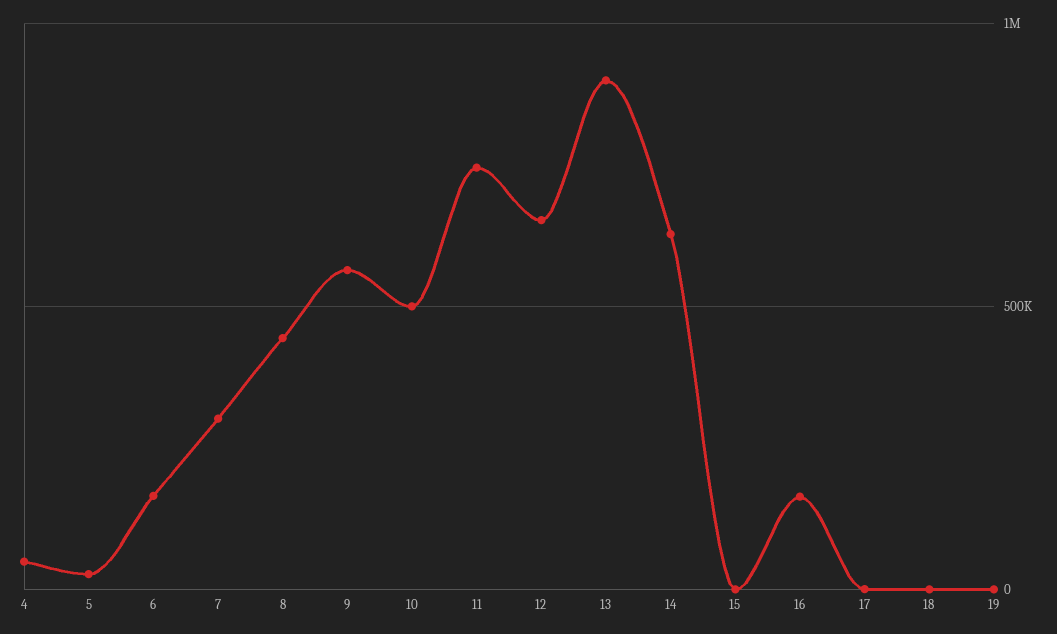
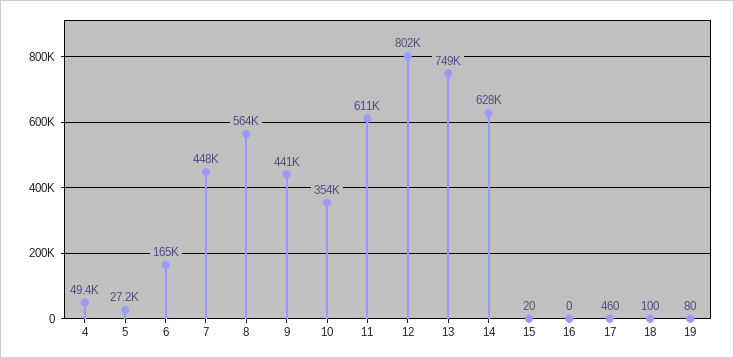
  {
    "4": 49400,
    "5": 27200,
    "6": 165000,
-   "7": 300000,
+   "7": 448000,
-   "8": 450000,
+   "8": 564000,
-   "9": 550000,
+   "9": 441000,
-   "10": 500000,
+   "10": 354000,
-   "11": 750000,
+   "11": 611000,
-   "12": 650000,
+   "12": 802000,
-   "13": 900000,
+   "13": 749000,
    "14": 628000,
    "15": 20,
-   "16": 150000,
+   "16": 0,
    "17": 460,
    "18": 100,
    "19": 80
  }

